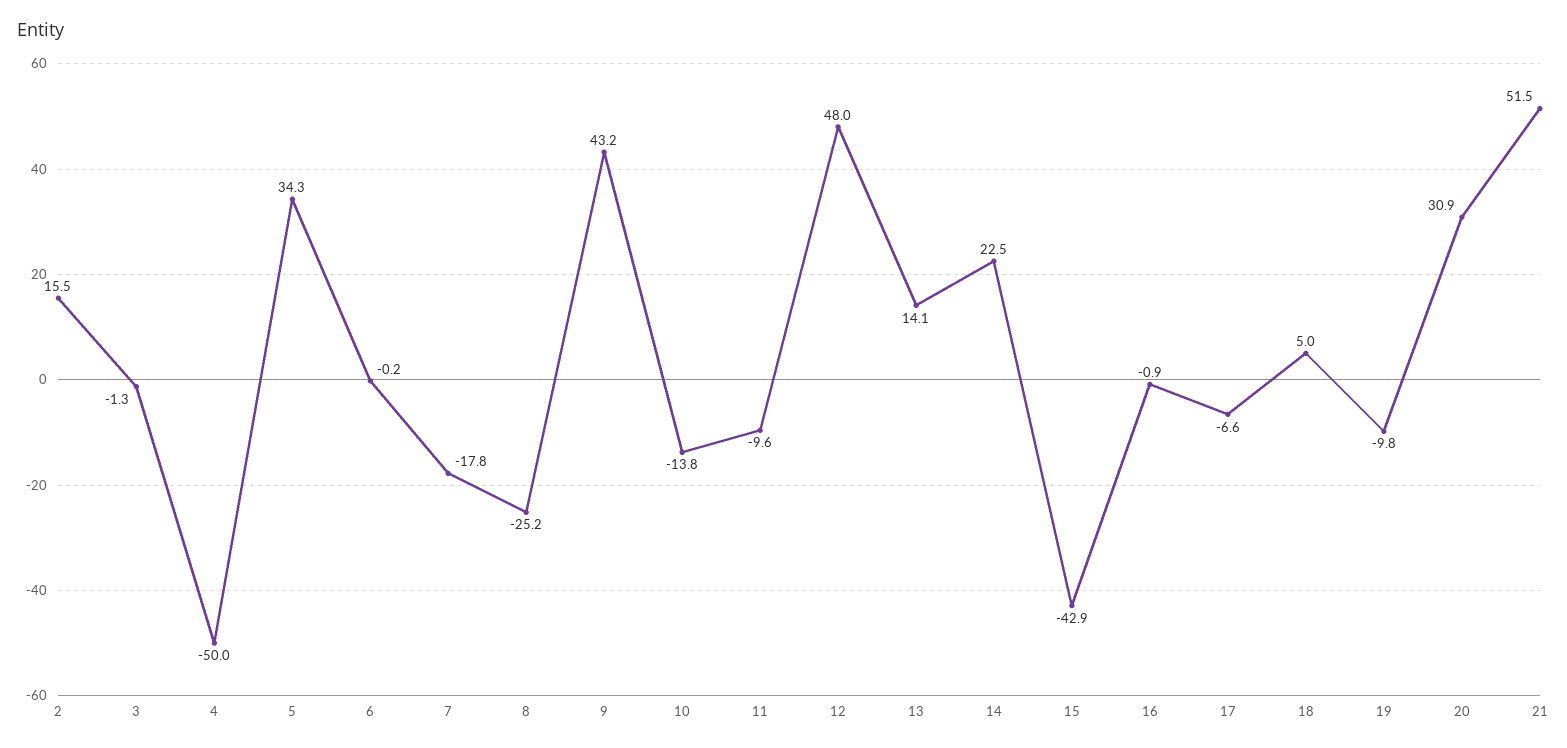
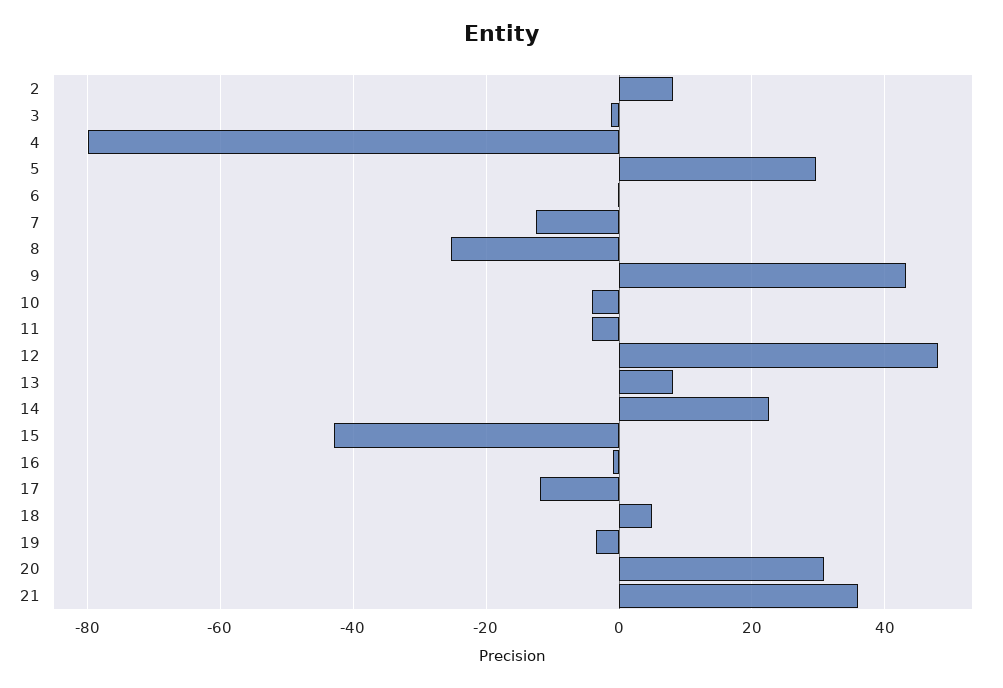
  {
-   "2": 15.5,
+   "2": 8,
    "3": -1.3,
-   "4": -50,
+   "4": -80,
-   "5": 34.3,
+   "5": 30,
    "6": -0.2,
-   "7": -17.8,
+   "7": -12,
    "8": -25.2,
    "9": 43.2,
-   "10": -13.8,
+   "10": -4,
-   "11": -9.6,
+   "11": -4,
    "12": 48,
-   "13": 14.1,
+   "13": 8,
    "14": 22.5,
    "15": -42.9,
    "16": -0.9,
-   "17": -6.6,
+   "17": -12,
    "18": 5,
-   "19": -9.8,
+   "19": -4,
    "20": 30.9,
-   "21": 51.5
+   "21": 36
  }

